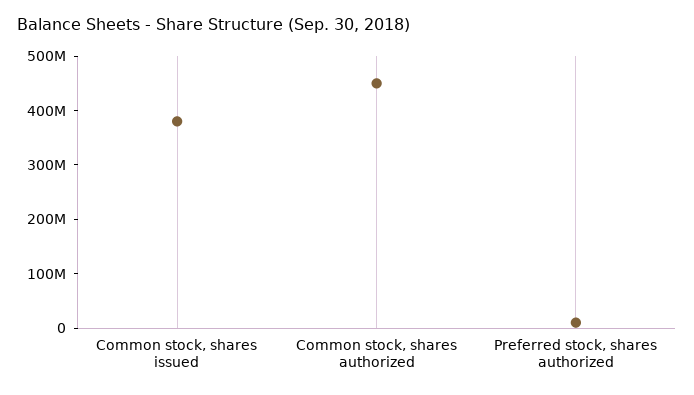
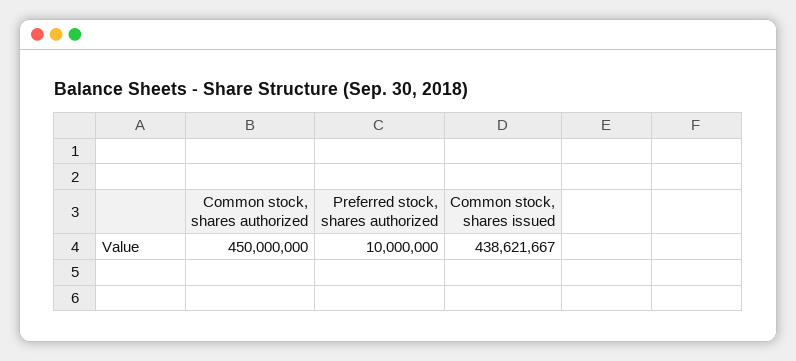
  {
-   "Common stock, shares issued": 380000000,
+   "Common stock, shares issued": 438621667,
    "Common stock, shares authorized": 450000000,
    "Preferred stock, shares authorized": 10000000
  }

